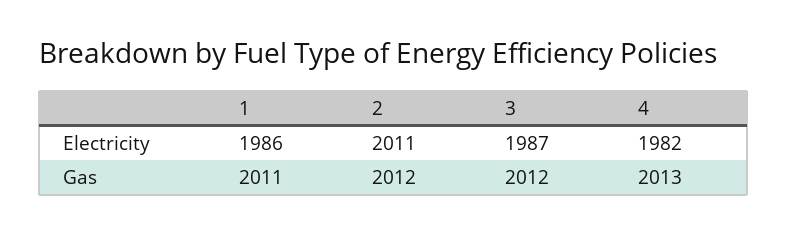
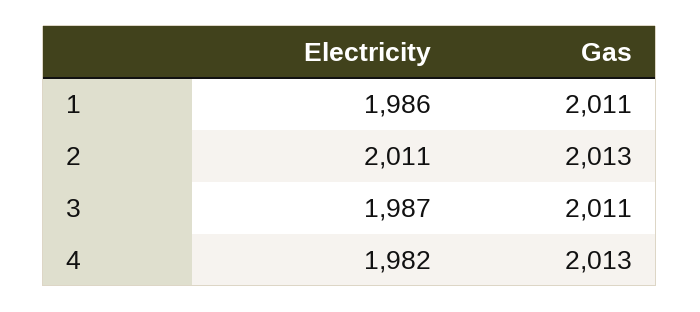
  {
    "1": {
      "Electricity": 1986,
      "Gas": 2011
    },
    "2": {
      "Electricity": 2011,
-     "Gas": 2012
+     "Gas": 2013
    },
    "3": {
      "Electricity": 1987,
-     "Gas": 2012
+     "Gas": 2011
    },
    "4": {
      "Electricity": 1982,
      "Gas": 2013
    }
  }

